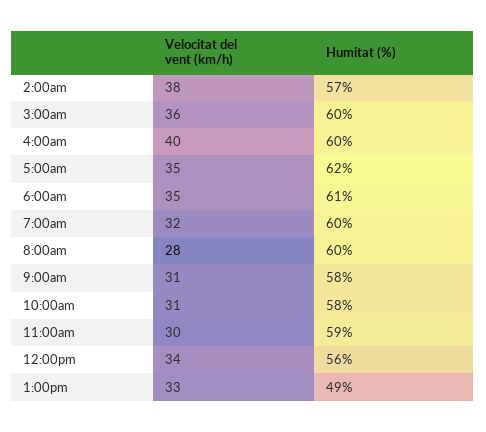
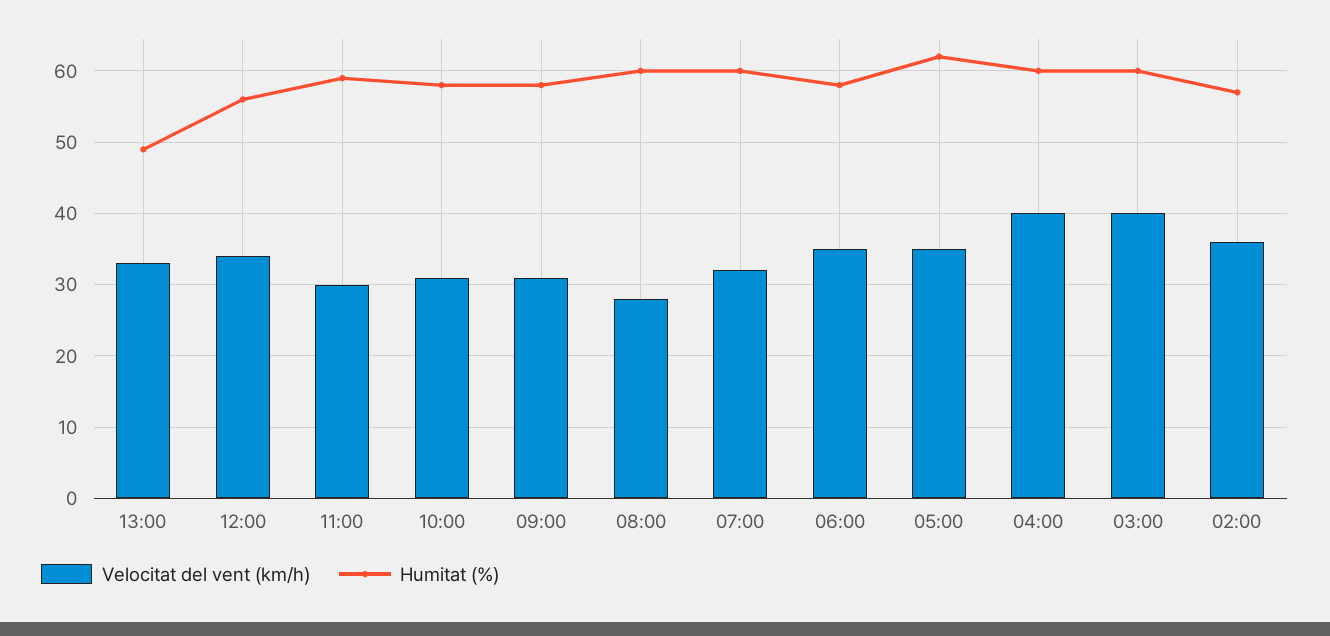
  {
    "Velocitat del vent (km/h)": {
-     "2:00am": 38,
+     "2:00am": 36,
-     "3:00am": 36,
+     "3:00am": 40,
      "4:00am": 40,
      "5:00am": 35,
      "6:00am": 35,
      "7:00am": 32,
      "8:00am": 28,
      "9:00am": 31,
      "10:00am": 31,
      "11:00am": 30,
      "12:00pm": 34,
      "1:00pm": 33
    },
    "Humitat (%)": {
      "2:00am": 57,
      "3:00am": 60,
      "4:00am": 60,
      "5:00am": 62,
-     "6:00am": 61,
+     "6:00am": 58,
      "7:00am": 60,
      "8:00am": 60,
      "9:00am": 58,
      "10:00am": 58,
      "11:00am": 59,
      "12:00pm": 56,
      "1:00pm": 49
    }
  }

